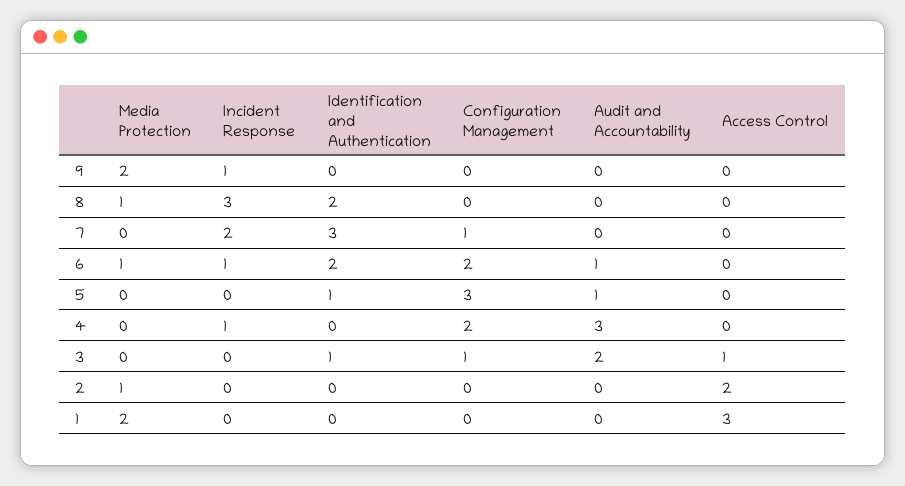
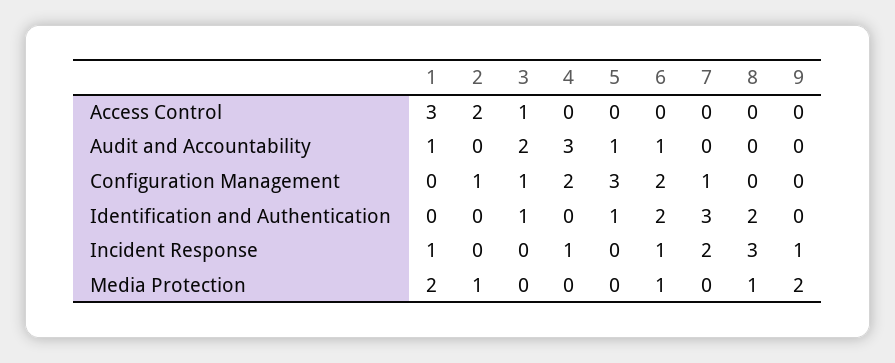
  {
    "Media Protection": {
      "9": 2,
      "8": 1,
      "7": 0,
      "6": 1,
      "5": 0,
      "4": 0,
      "3": 0,
      "2": 1,
      "1": 2
    },
    "Incident Response": {
      "9": 1,
      "8": 3,
      "7": 2,
      "6": 1,
      "5": 0,
      "4": 1,
      "3": 0,
      "2": 0,
-     "1": 0
+     "1": 1
    },
    "Identification and Authentication": {
      "9": 0,
      "8": 2,
      "7": 3,
      "6": 2,
      "5": 1,
      "4": 0,
      "3": 1,
      "2": 0,
      "1": 0
    },
    "Configuration Management": {
      "9": 0,
      "8": 0,
      "7": 1,
      "6": 2,
      "5": 3,
      "4": 2,
      "3": 1,
-     "2": 0,
+     "2": 1,
      "1": 0
    },
    "Audit and Accountability": {
      "9": 0,
      "8": 0,
      "7": 0,
      "6": 1,
      "5": 1,
      "4": 3,
      "3": 2,
      "2": 0,
-     "1": 0
+     "1": 1
    },
    "Access Control": {
      "9": 0,
      "8": 0,
      "7": 0,
      "6": 0,
      "5": 0,
      "4": 0,
      "3": 1,
      "2": 2,
      "1": 3
    }
  }

